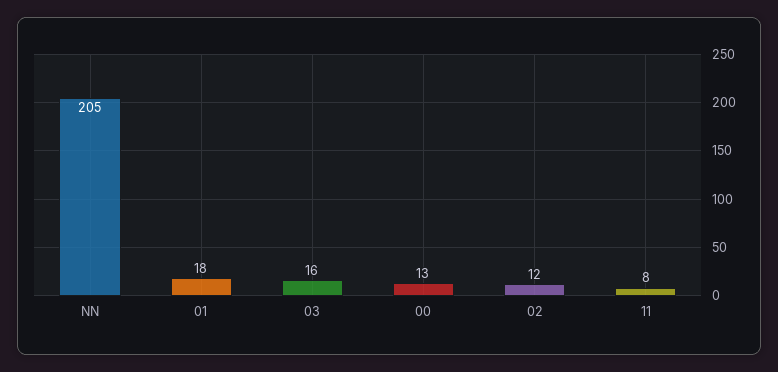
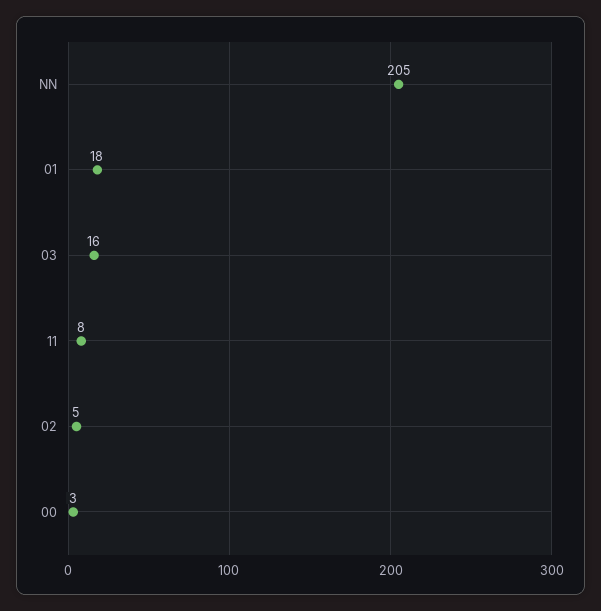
  {
    "NN": 205,
    "01": 18,
    "03": 16,
-   "00": 13,
+   "00": 3,
-   "02": 12,
+   "02": 5,
    "11": 8
  }

